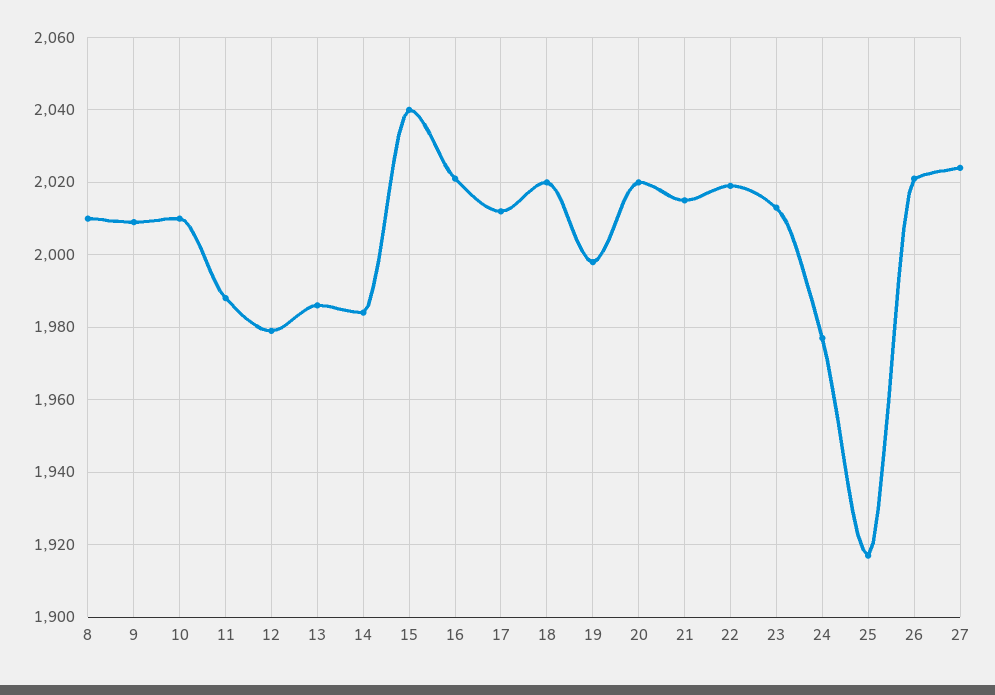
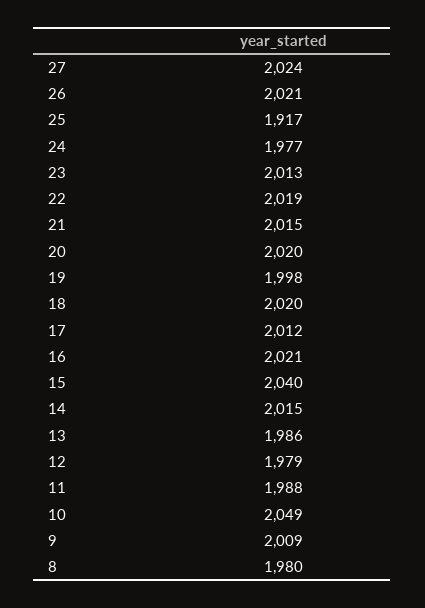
  {
-   "8": 2010,
+   "8": 1980,
    "9": 2009,
-   "10": 2010,
+   "10": 2049,
    "11": 1988,
    "12": 1979,
    "13": 1986,
-   "14": 1985,
+   "14": 2015,
    "15": 2040,
    "16": 2021,
    "17": 2012,
    "18": 2020,
    "19": 1998,
    "20": 2020,
    "21": 2015,
    "22": 2019,
    "23": 2013,
    "24": 1977,
    "25": 1917,
    "26": 2021,
    "27": 2024
  }

